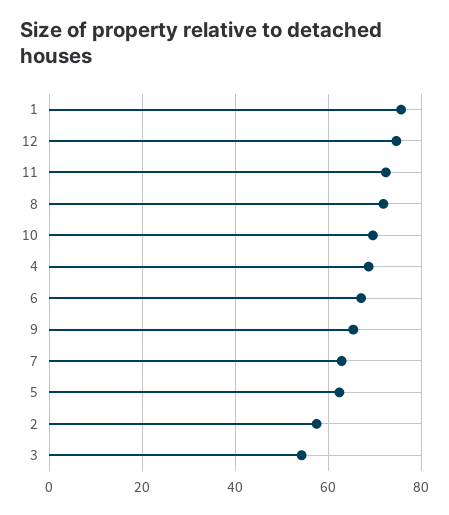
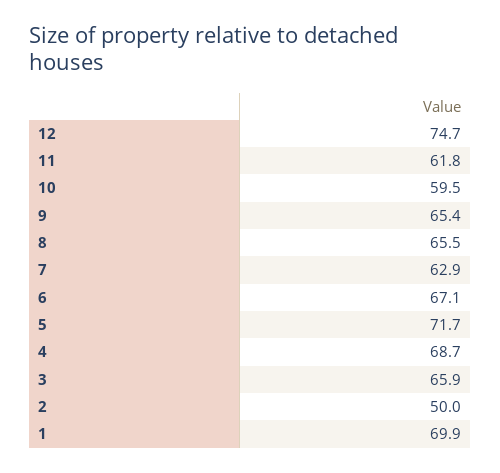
  {
-   "1": 76,
+   "1": 69.9,
    "12": 74.7,
-   "11": 72,
+   "11": 61.8,
-   "8": 72,
+   "8": 65.5,
-   "10": 70,
+   "10": 59.5,
    "4": 68.7,
    "6": 67.1,
    "9": 65.4,
    "7": 62.9,
-   "5": 62,
+   "5": 71.7,
-   "2": 58,
+   "2": 50,
-   "3": 54
+   "3": 65.9
  }

